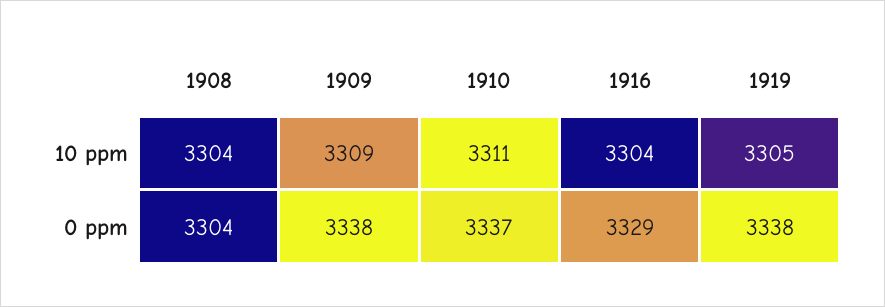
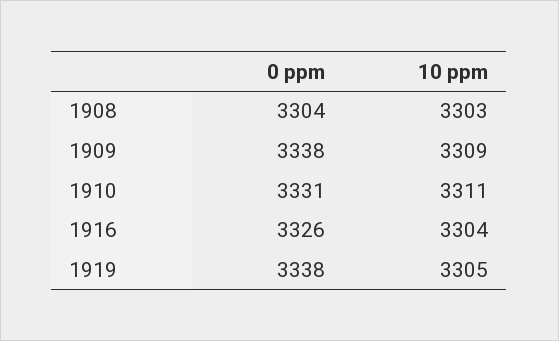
  {
    "1908": {
-     "10 ppm": 3304,
+     "10 ppm": 3303,
      "0 ppm": 3304
    },
    "1909": {
      "10 ppm": 3309,
      "0 ppm": 3338
    },
    "1910": {
      "10 ppm": 3311,
-     "0 ppm": 3337
+     "0 ppm": 3331
    },
    "1916": {
      "10 ppm": 3304,
-     "0 ppm": 3329
+     "0 ppm": 3326
    },
    "1919": {
      "10 ppm": 3305,
      "0 ppm": 3338
    }
  }

